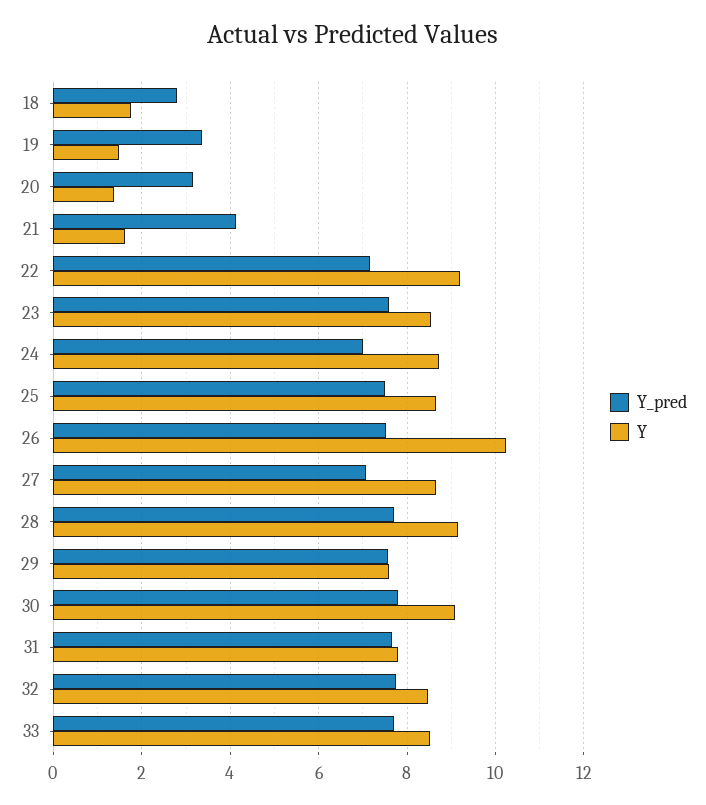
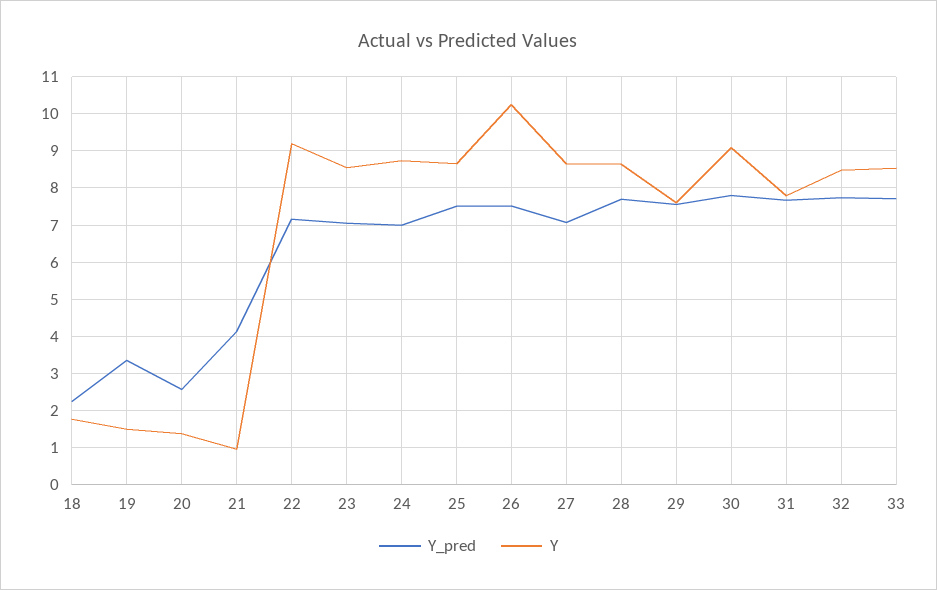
  {
    "Y_pred": {
-     "18": 2.8,
+     "18": 2.2,
      "19": 3.4,
-     "20": 3.2,
+     "20": 2.6,
      "21": 4.2,
      "22": 7.2,
-     "23": 7.6,
+     "23": 7,
      "24": 7,
      "25": 7.6,
      "26": 7.6,
      "27": 7,
      "28": 7.8,
      "29": 7.6,
      "30": 7.8,
      "31": 7.6,
      "32": 7.8,
      "33": 7.8
    },
    "Y": {
      "18": 1.8,
      "19": 1.4,
      "20": 1.4,
-     "21": 1.6,
+     "21": 1,
      "22": 9.2,
      "23": 8.6,
      "24": 8.8,
      "25": 8.6,
      "26": 10.2,
      "27": 8.6,
-     "28": 9.2,
+     "28": 8.6,
      "29": 7.6,
      "30": 9,
      "31": 7.8,
      "32": 8.4,
      "33": 8.6
    }
  }

